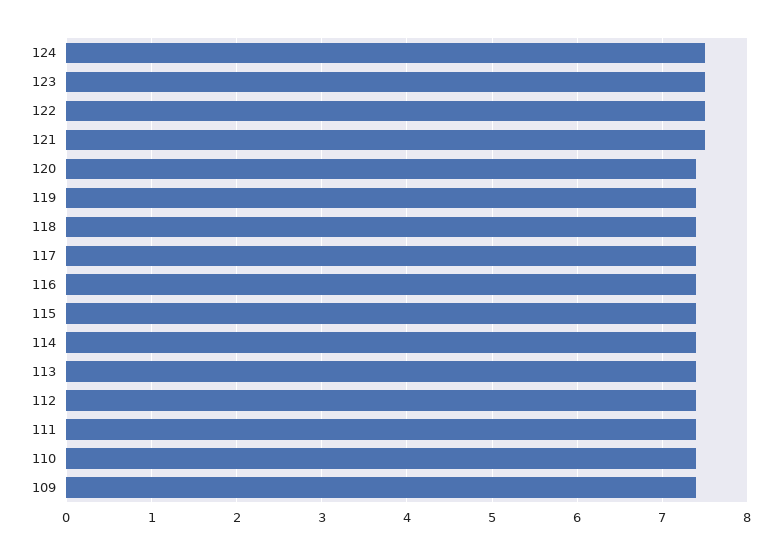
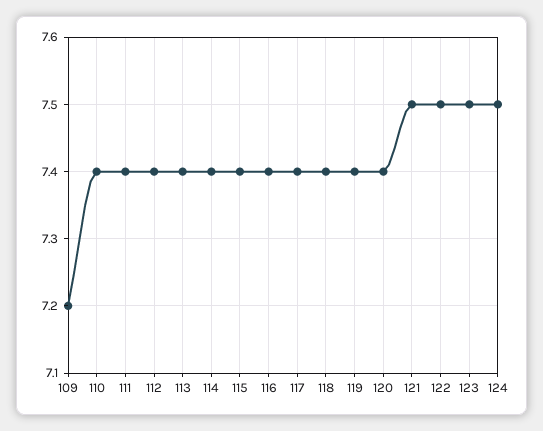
  {
    "124": 7.5,
    "123": 7.5,
    "122": 7.5,
    "121": 7.5,
    "120": 7.4,
    "119": 7.4,
    "118": 7.4,
    "117": 7.4,
    "116": 7.4,
    "115": 7.4,
    "114": 7.4,
    "113": 7.4,
    "112": 7.4,
    "111": 7.4,
    "110": 7.4,
-   "109": 7.4
+   "109": 7.2
  }

